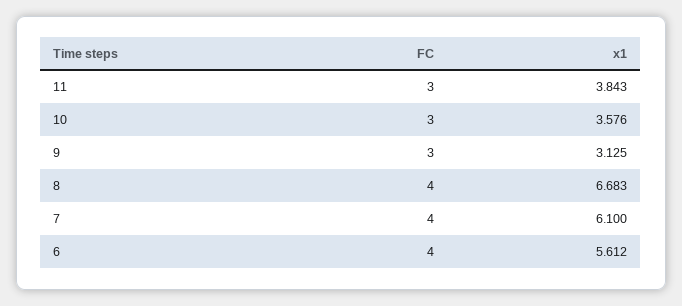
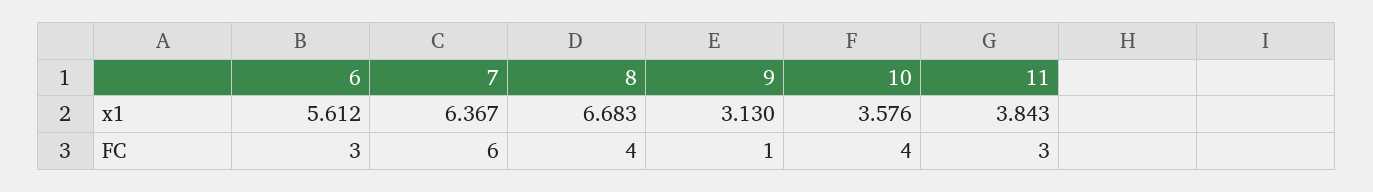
  {
    "FC": {
      "11": 3,
-     "10": 3,
+     "10": 4,
-     "9": 3,
+     "9": 1,
      "8": 4,
-     "7": 4,
+     "7": 6,
-     "6": 4
+     "6": 3
    },
    "x1": {
      "11": 3.843,
      "10": 3.576,
-     "9": 3.125,
+     "9": 3.13,
      "8": 6.683,
-     "7": 6.1,
+     "7": 6.367,
      "6": 5.612
    }
  }

